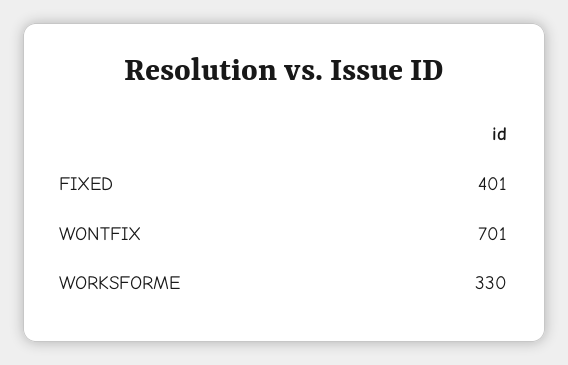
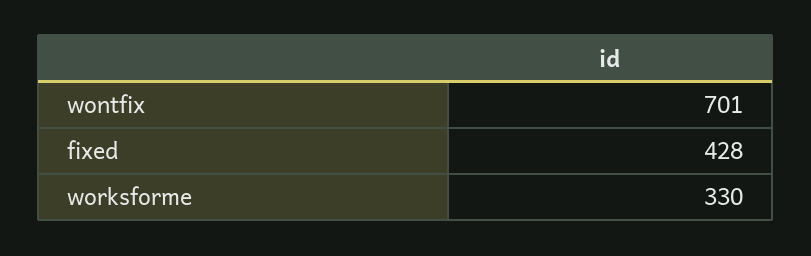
  {
-   "FIXED": 401,
+   "FIXED": 428,
    "WONTFIX": 701,
    "WORKSFORME": 330
  }

